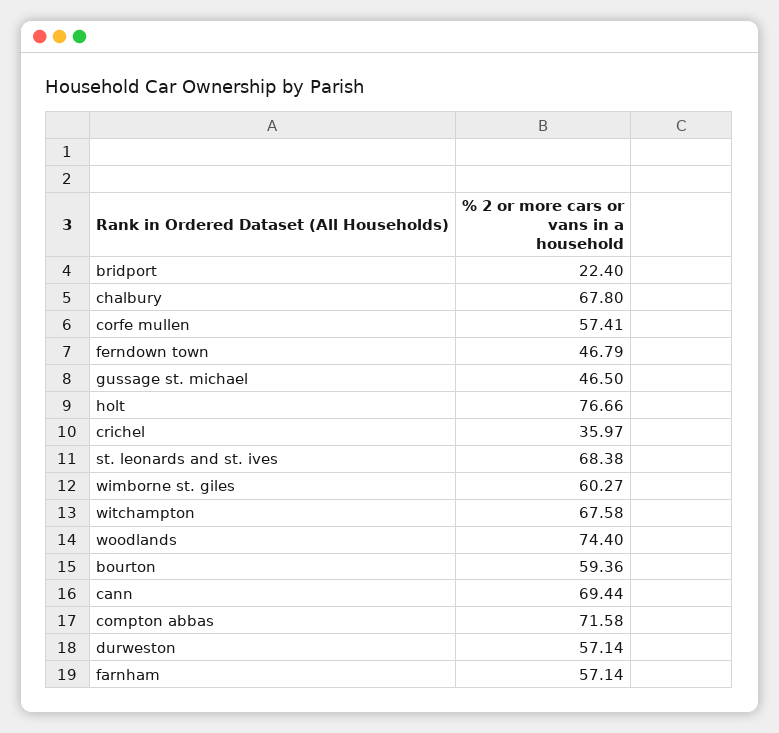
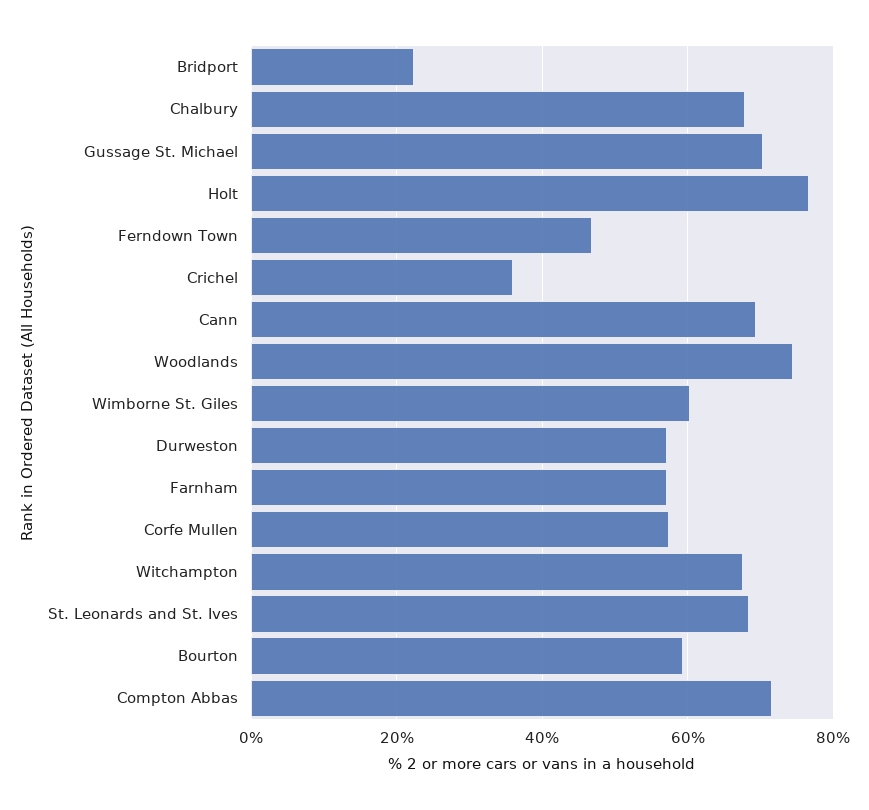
  {
    "bridport": 22.4,
    "chalbury": 67.8,
    "corfe mullen": 57.41,
    "ferndown town": 46.79,
-   "gussage st. michael": 46.5,
+   "gussage st. michael": 70,
    "holt": 76.66,
    "crichel": 35.97,
    "st. leonards and st. ives": 68.38,
    "wimborne st. giles": 60.27,
    "witchampton": 67.58,
    "woodlands": 74.4,
    "bourton": 59.36,
    "cann": 69.44,
    "compton abbas": 71.58,
    "durweston": 57.14,
    "farnham": 57.14
  }

